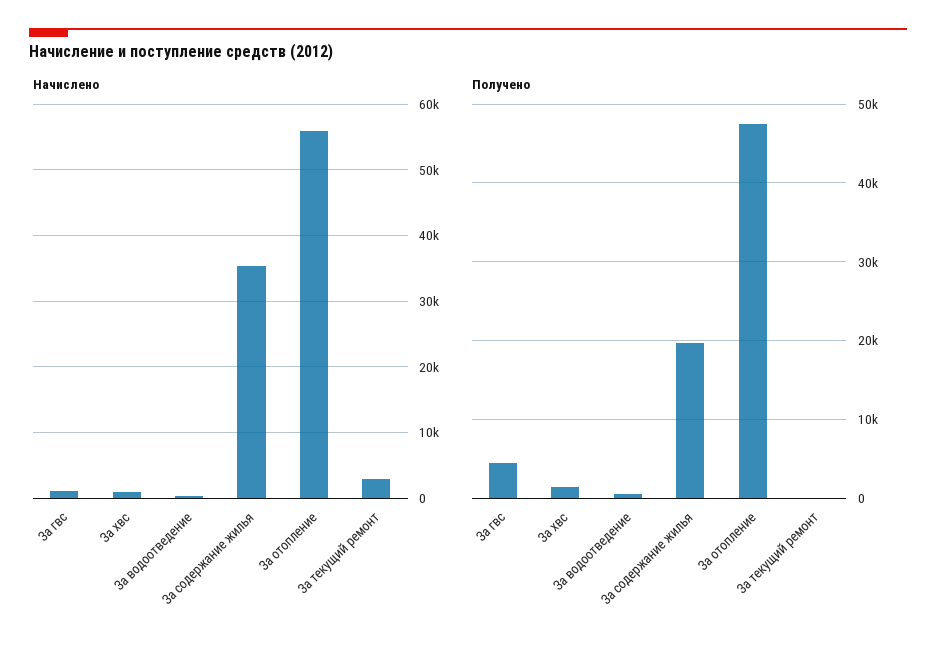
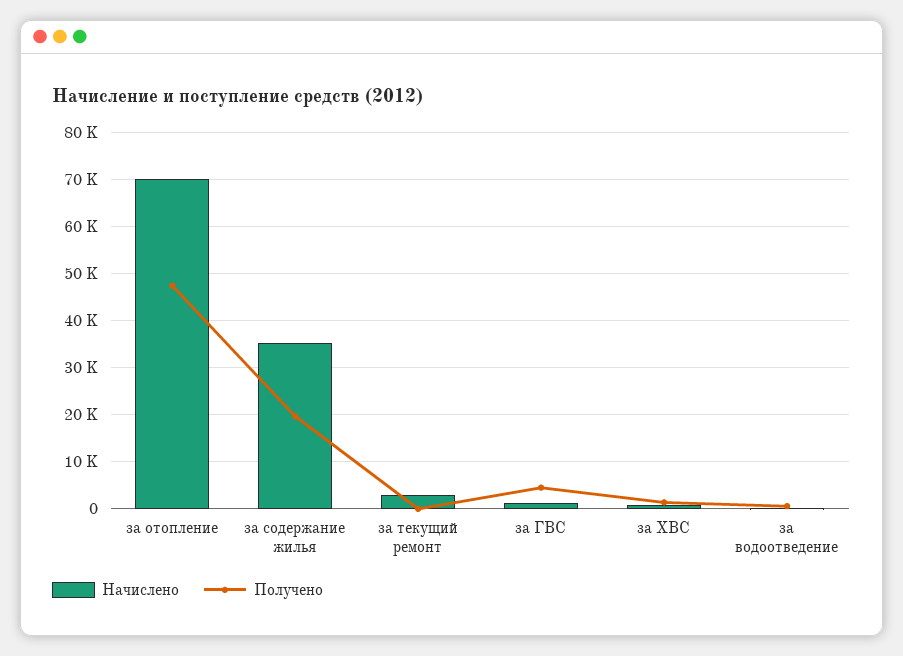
  {
    "Начислено": {
      "За гвс": 1000,
      "За хвс": 1000,
      "За водоотведение": 0,
      "За содержание жилья": 35000,
-     "За отопление": 56000,
+     "За отопление": 70000,
      "За текущий ремонт": 3000
    },
    "Получено": {
      "За гвс": 4000,
      "За хвс": 1000,
      "За водоотведение": 1000,
      "За содержание жилья": 20000,
      "За отопление": 47000,
      "За текущий ремонт": 0
    }
  }

